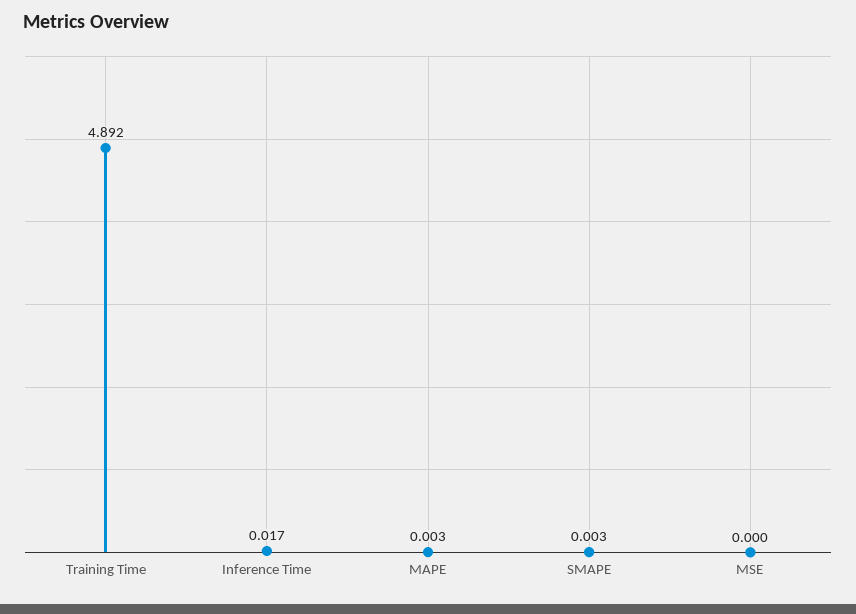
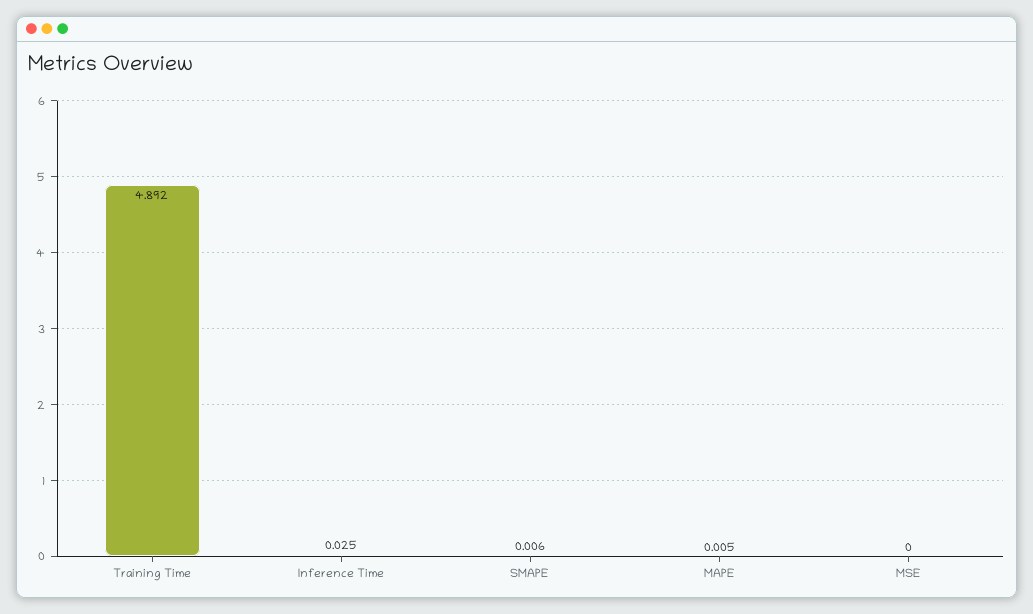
  {
    "Training Time": 4.892,
-   "Inference Time": 0.017,
+   "Inference Time": 0.025,
-   "MAPE": 0.003,
+   "MAPE": 0.005,
-   "SMAPE": 0.003,
+   "SMAPE": 0.006,
    "MSE": 0
  }

